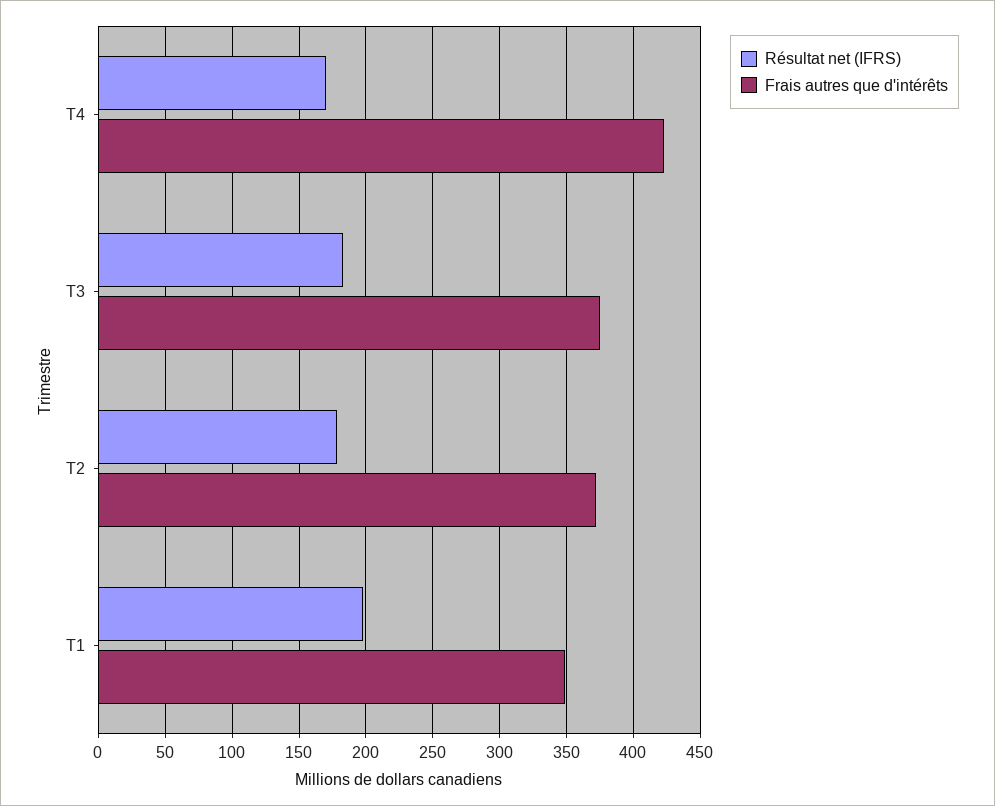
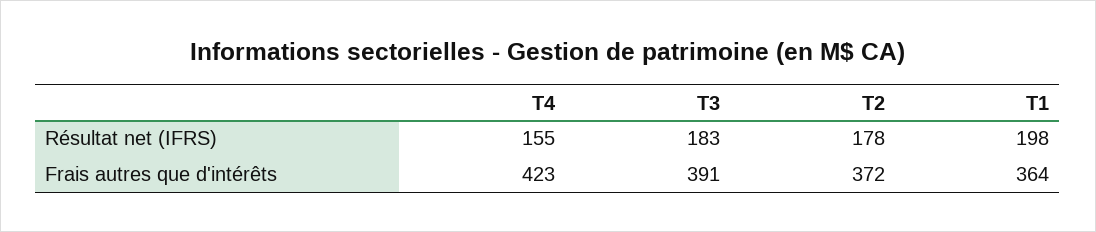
  {
    "Résultat net (IFRS)": {
-     "T4": 170,
+     "T4": 155,
      "T3": 183,
      "T2": 178,
      "T1": 198
    },
    "Frais autres que d'intérêts": {
      "T4": 423,
-     "T3": 375,
+     "T3": 391,
      "T2": 372,
-     "T1": 350
+     "T1": 364
    }
  }

